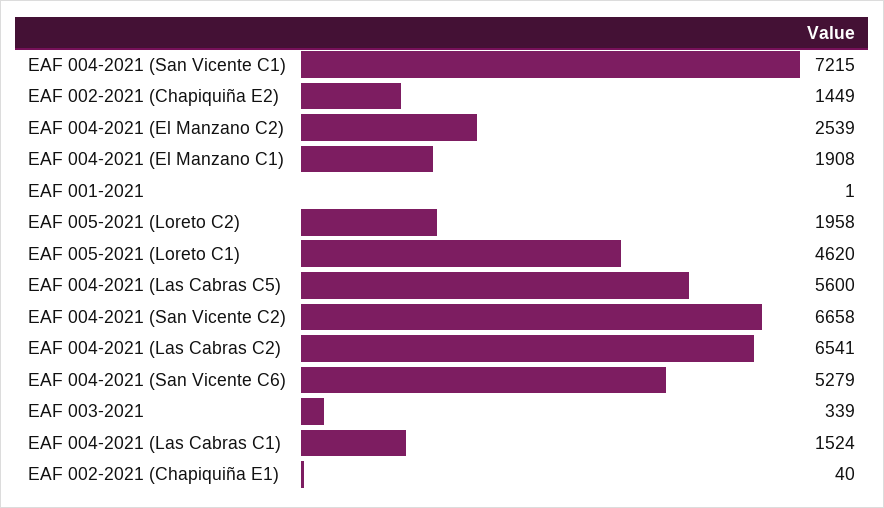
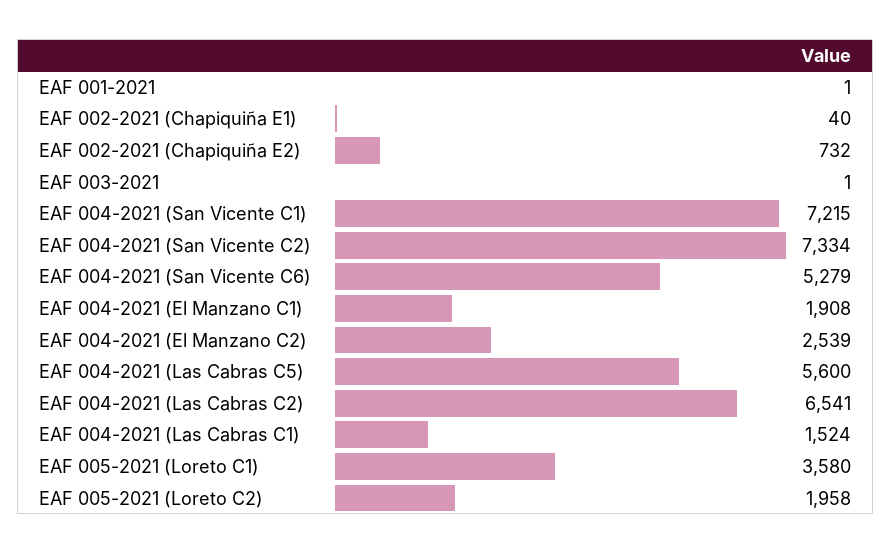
  {
    "EAF 004-2021 (San Vicente C1)": 7215,
-   "EAF 002-2021 (Chapiquiña E2)": 1449,
+   "EAF 002-2021 (Chapiquiña E2)": 732,
    "EAF 004-2021 (El Manzano C2)": 2539,
    "EAF 004-2021 (El Manzano C1)": 1908,
    "EAF 001-2021": 1,
    "EAF 005-2021 (Loreto C2)": 1958,
-   "EAF 005-2021 (Loreto C1)": 4620,
+   "EAF 005-2021 (Loreto C1)": 3580,
    "EAF 004-2021 (Las Cabras C5)": 5600,
-   "EAF 004-2021 (San Vicente C2)": 6658,
+   "EAF 004-2021 (San Vicente C2)": 7334,
    "EAF 004-2021 (Las Cabras C2)": 6541,
    "EAF 004-2021 (San Vicente C6)": 5279,
-   "EAF 003-2021": 339,
+   "EAF 003-2021": 1,
    "EAF 004-2021 (Las Cabras C1)": 1524,
    "EAF 002-2021 (Chapiquiña E1)": 40
  }

